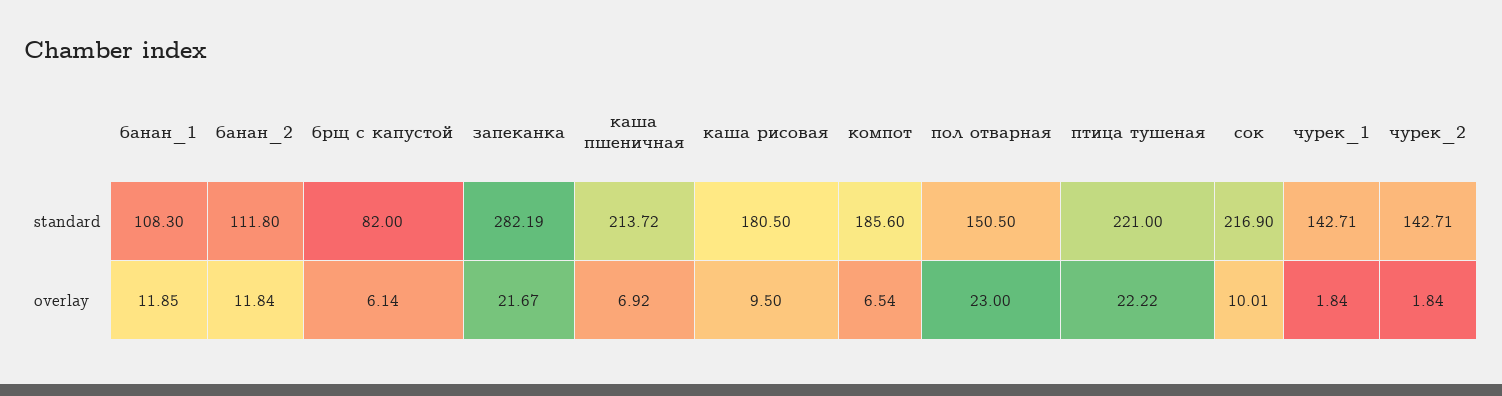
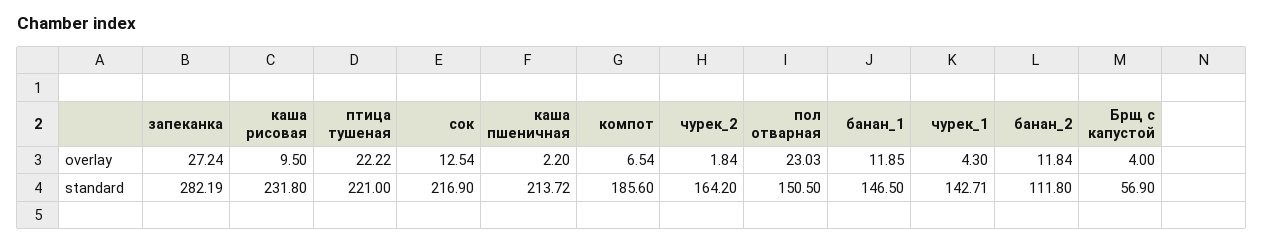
  {
    "банан_1": {
-     "standard": 108.3,
+     "standard": 146.5,
      "overlay": 11.85
    },
    "банан_2": {
      "standard": 111.8,
      "overlay": 11.84
    },
    "брщ с капустой": {
-     "standard": 82,
+     "standard": 56.9,
-     "overlay": 6.14
+     "overlay": 4
    },
    "запеканка": {
      "standard": 282.19,
-     "overlay": 21.67
+     "overlay": 27.24
    },
    "каша пшеничная": {
      "standard": 213.72,
-     "overlay": 6.92
+     "overlay": 2.2
    },
    "каша рисовая": {
-     "standard": 180.5,
+     "standard": 231.8,
      "overlay": 9.5
    },
    "компот": {
      "standard": 185.6,
      "overlay": 6.54
    },
    "пол отварная": {
      "standard": 150.5,
-     "overlay": 23
+     "overlay": 23.03
    },
    "птица тушеная": {
      "standard": 221,
      "overlay": 22.22
    },
    "сок": {
      "standard": 216.9,
-     "overlay": 10.01
+     "overlay": 12.54
    },
    "чурек_1": {
      "standard": 142.71,
-     "overlay": 1.84
+     "overlay": 4.3
    },
    "чурек_2": {
-     "standard": 142.71,
+     "standard": 164.2,
      "overlay": 1.84
    }
  }

